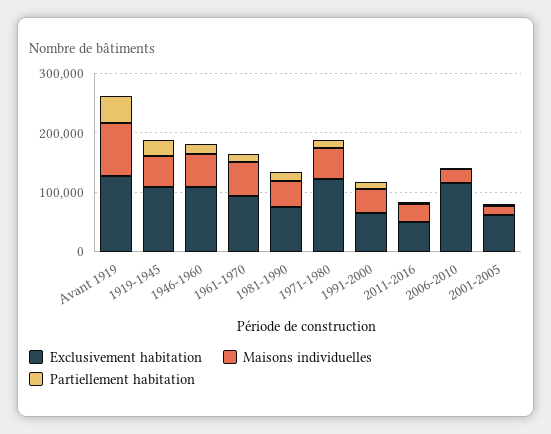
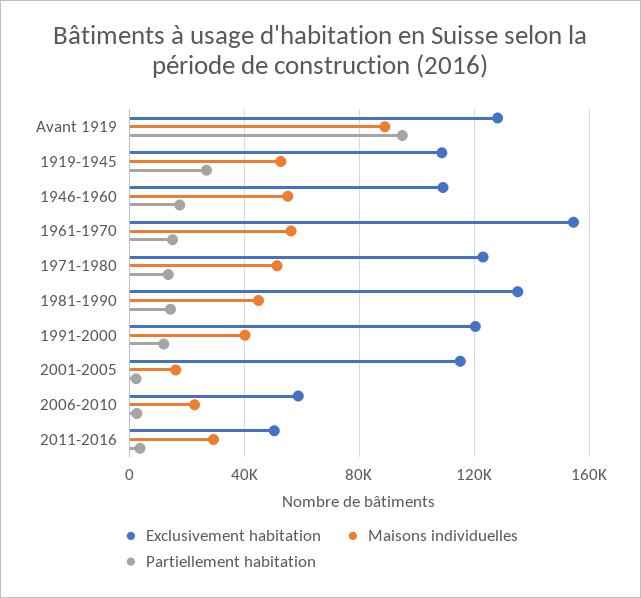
  {
    "Exclusivement habitation": {
      "Avant 1919": 130000,
      "1919-1945": 110000,
      "1946-1960": 110000,
-     "1961-1970": 100000,
+     "1961-1970": 155000,
-     "1981-1990": 80000,
+     "1981-1990": 135000,
      "1971-1980": 125000,
-     "1991-2000": 60000,
+     "1991-2000": 120000,
      "2011-2016": 50000,
-     "2006-2010": 120000,
+     "2006-2010": 60000,
-     "2001-2005": 60000
+     "2001-2005": 115000
    },
    "Maisons individuelles": {
      "Avant 1919": 90000,
      "1919-1945": 55000,
      "1946-1960": 55000,
      "1961-1970": 55000,
      "1981-1990": 45000,
      "1971-1980": 50000,
      "1991-2000": 40000,
      "2011-2016": 30000,
      "2006-2010": 25000,
      "2001-2005": 15000
    },
    "Partiellement habitation": {
-     "Avant 1919": 40000,
+     "Avant 1919": 95000,
      "1919-1945": 25000,
      "1946-1960": 15000,
      "1961-1970": 15000,
      "1981-1990": 15000,
      "1971-1980": 15000,
      "1991-2000": 10000,
      "2011-2016": 5000,
      "2006-2010": 0,
      "2001-2005": 0
    }
  }

